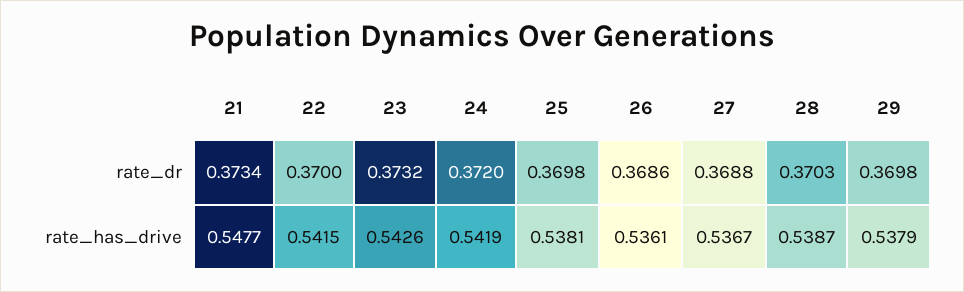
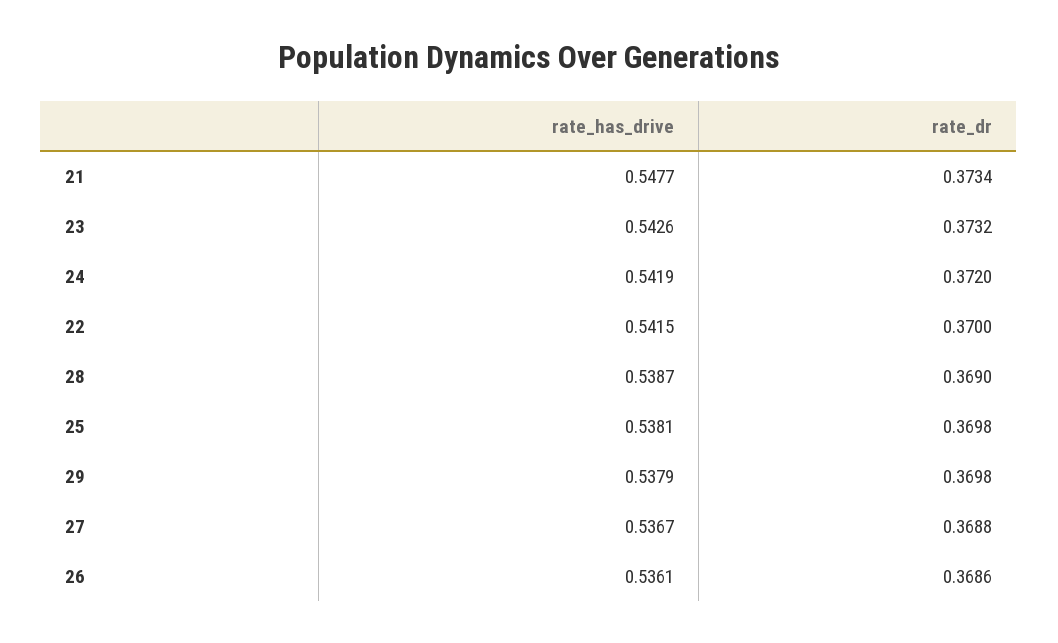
  {
    "21": {
      "rate_dr": 0.3734,
      "rate_has_drive": 0.5477
    },
    "22": {
      "rate_dr": 0.37,
      "rate_has_drive": 0.5415
    },
    "23": {
      "rate_dr": 0.3732,
      "rate_has_drive": 0.5426
    },
    "24": {
      "rate_dr": 0.372,
      "rate_has_drive": 0.5419
    },
    "25": {
      "rate_dr": 0.3698,
      "rate_has_drive": 0.5381
    },
    "26": {
      "rate_dr": 0.3686,
      "rate_has_drive": 0.5361
    },
    "27": {
      "rate_dr": 0.3688,
      "rate_has_drive": 0.5367
    },
    "28": {
-     "rate_dr": 0.3703,
+     "rate_dr": 0.369,
      "rate_has_drive": 0.5387
    },
    "29": {
      "rate_dr": 0.3698,
      "rate_has_drive": 0.5379
    }
  }

